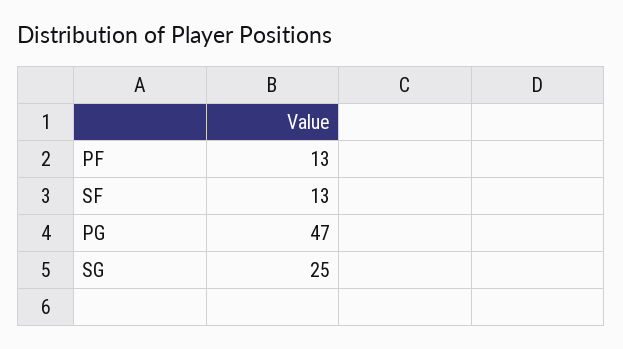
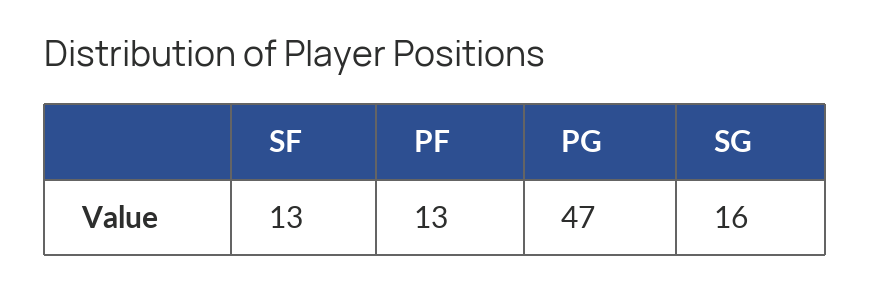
  {
    "PF": 13,
    "SF": 13,
    "PG": 47,
-   "SG": 25
+   "SG": 16
  }

